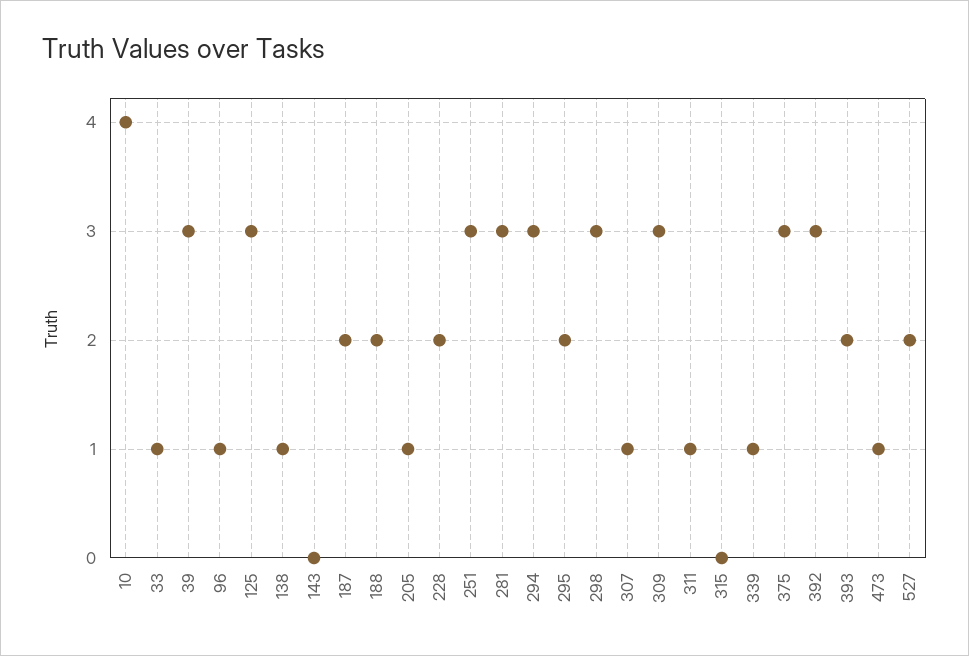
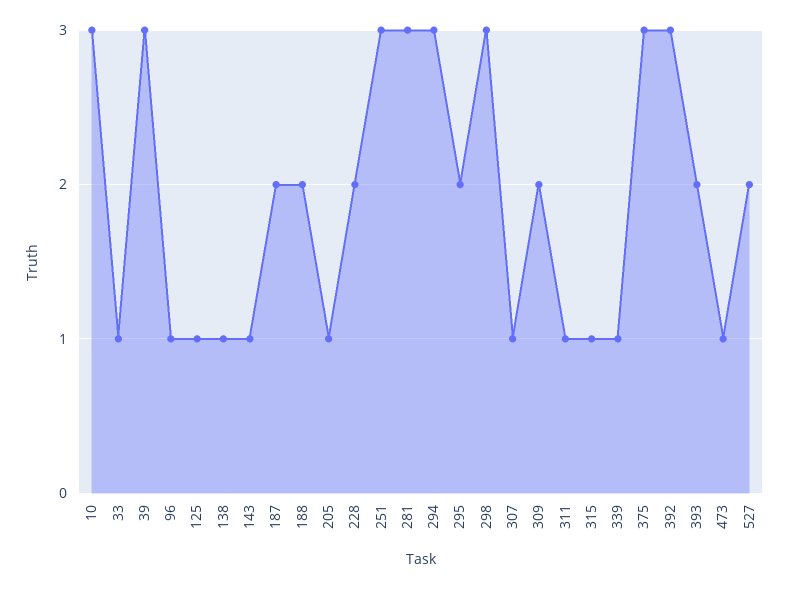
  {
-   "10": 4,
+   "10": 3,
    "33": 1,
    "39": 3,
    "96": 1,
-   "125": 3,
+   "125": 1,
    "138": 1,
-   "143": 0,
+   "143": 1,
    "187": 2,
    "188": 2,
    "205": 1,
    "228": 2,
    "251": 3,
    "281": 3,
    "294": 3,
    "295": 2,
    "298": 3,
    "307": 1,
-   "309": 3,
+   "309": 2,
    "311": 1,
-   "315": 0,
+   "315": 1,
    "339": 1,
    "375": 3,
    "392": 3,
    "393": 2,
    "473": 1,
    "527": 2
  }

